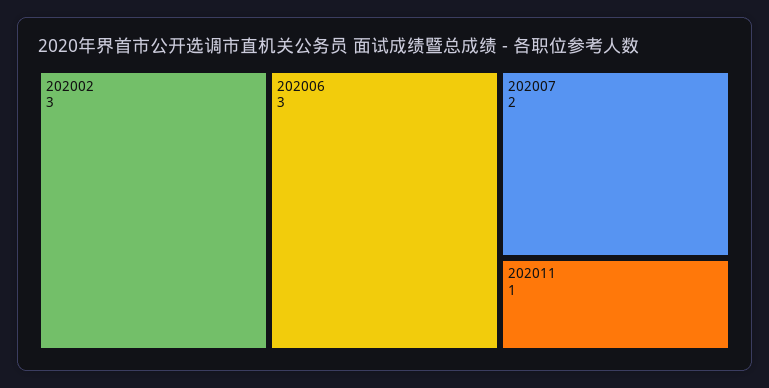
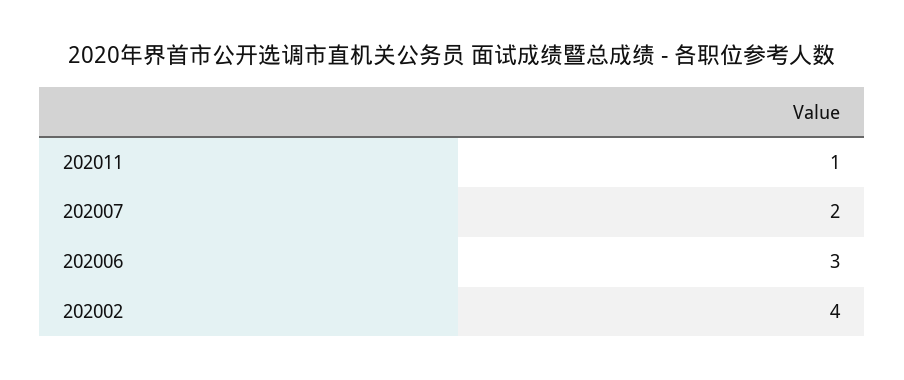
  {
-   "202002": 3,
+   "202002": 4,
    "202006": 3,
    "202007": 2,
    "202011": 1
  }

